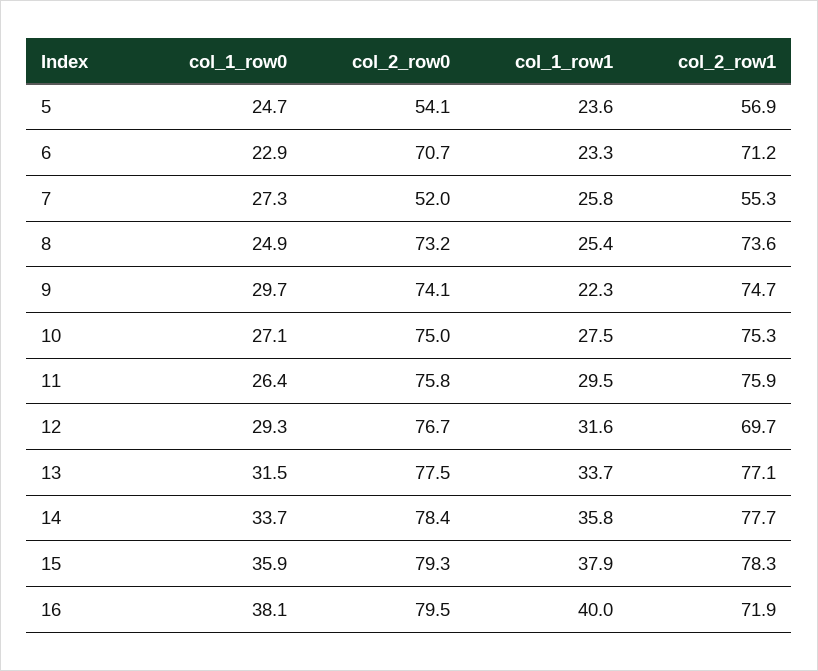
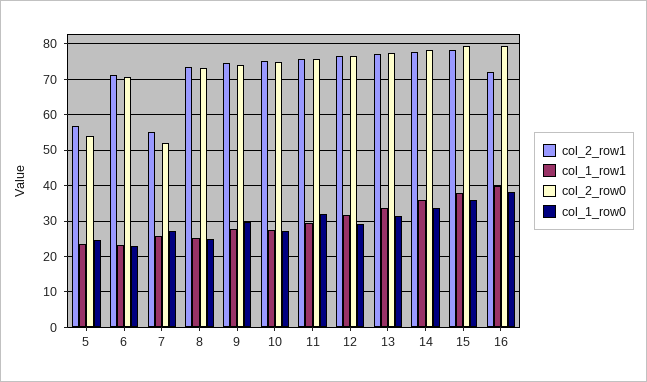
  {
    "col_1_row0": {
      "5": 24.7,
      "6": 22.9,
      "7": 27.3,
      "8": 24.9,
      "9": 29.7,
      "10": 27.1,
-     "11": 26.4,
+     "11": 32,
      "12": 29.3,
      "13": 31.5,
      "14": 33.7,
      "15": 35.9,
      "16": 38.1
    },
    "col_2_row0": {
      "5": 54.1,
      "6": 70.7,
      "7": 52,
      "8": 73.2,
      "9": 74.1,
      "10": 75,
      "11": 75.8,
      "12": 76.7,
      "13": 77.5,
      "14": 78.4,
      "15": 79.3,
      "16": 79.5
    },
    "col_1_row1": {
      "5": 23.6,
      "6": 23.3,
      "7": 25.8,
      "8": 25.4,
-     "9": 22.3,
+     "9": 28,
      "10": 27.5,
      "11": 29.5,
      "12": 31.6,
      "13": 33.7,
      "14": 35.8,
      "15": 37.9,
      "16": 40
    },
    "col_2_row1": {
      "5": 56.9,
      "6": 71.2,
      "7": 55.3,
      "8": 73.6,
      "9": 74.7,
      "10": 75.3,
      "11": 75.9,
-     "12": 69.7,
+     "12": 76,
      "13": 77.1,
      "14": 77.7,
      "15": 78.3,
      "16": 71.9
    }
  }

